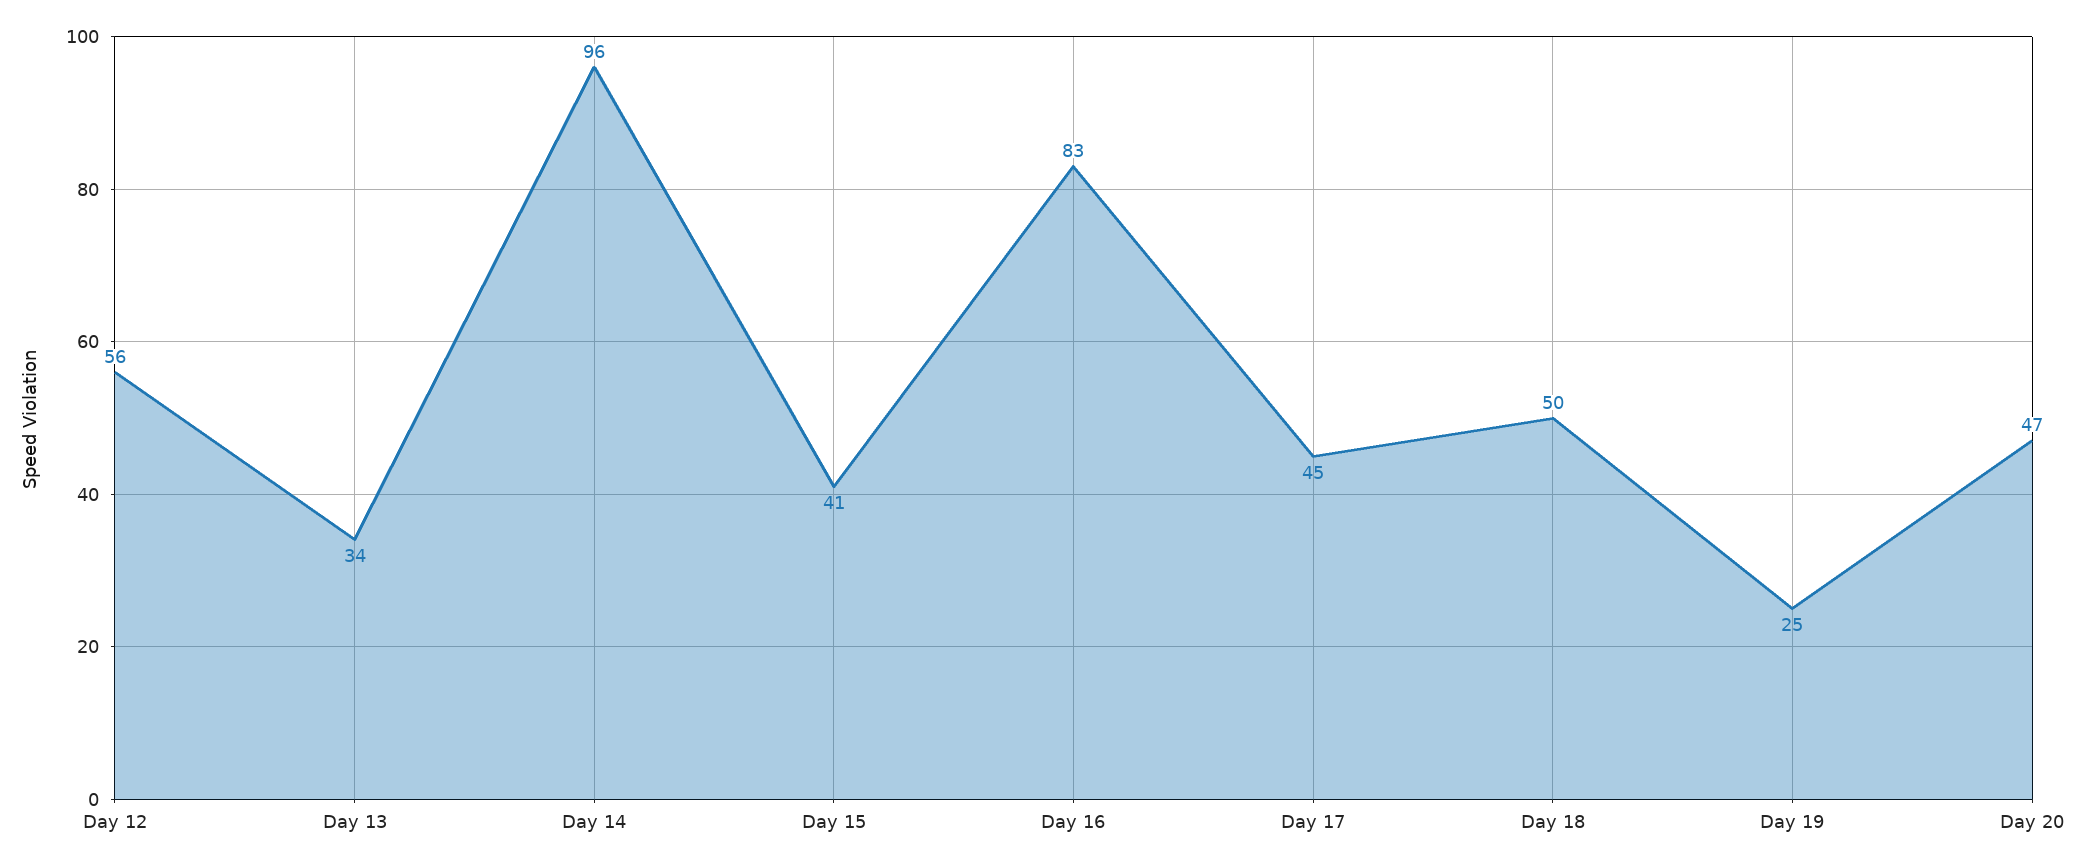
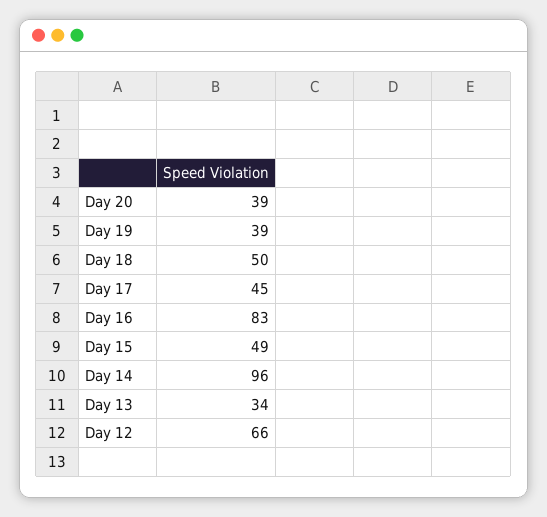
  {
-   "Day 12": 56,
+   "Day 12": 66,
    "Day 13": 34,
    "Day 14": 96,
-   "Day 15": 41,
+   "Day 15": 49,
    "Day 16": 83,
    "Day 17": 45,
    "Day 18": 50,
-   "Day 19": 25,
+   "Day 19": 39,
-   "Day 20": 47
+   "Day 20": 39
  }

